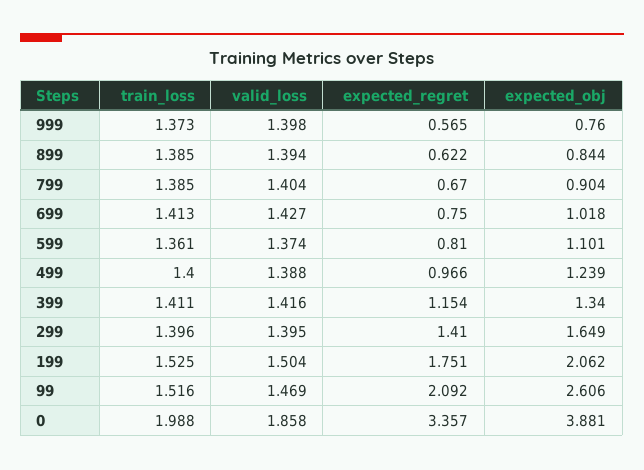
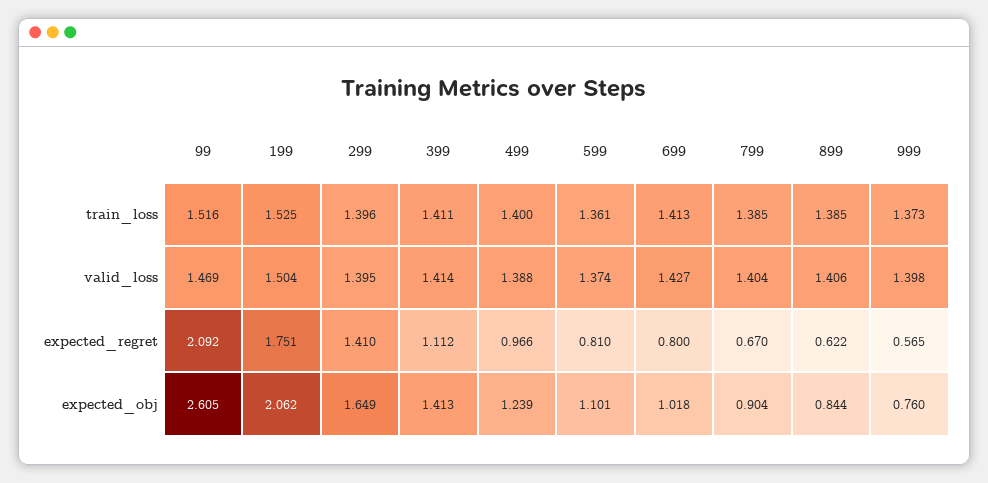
  {
    "train_loss": {
      "999": 1.373,
      "899": 1.385,
      "799": 1.385,
      "699": 1.413,
      "599": 1.361,
      "499": 1.4,
      "399": 1.411,
      "299": 1.396,
      "199": 1.525,
-     "99": 1.516,
+     "99": 1.516
-     "0": 1.988
    },
    "valid_loss": {
      "999": 1.398,
-     "899": 1.394,
+     "899": 1.406,
      "799": 1.404,
      "699": 1.427,
      "599": 1.374,
      "499": 1.388,
-     "399": 1.416,
+     "399": 1.414,
      "299": 1.395,
      "199": 1.504,
-     "99": 1.469,
+     "99": 1.469
-     "0": 1.858
    },
    "expected_regret": {
      "999": 0.565,
      "899": 0.622,
      "799": 0.67,
-     "699": 0.75,
+     "699": 0.8,
      "599": 0.81,
      "499": 0.966,
-     "399": 1.154,
+     "399": 1.112,
      "299": 1.41,
      "199": 1.751,
-     "99": 2.092,
+     "99": 2.092
-     "0": 3.357
    },
    "expected_obj": {
      "999": 0.76,
      "899": 0.844,
      "799": 0.904,
      "699": 1.018,
      "599": 1.101,
      "499": 1.239,
-     "399": 1.34,
+     "399": 1.413,
      "299": 1.649,
      "199": 2.062,
-     "99": 2.606,
+     "99": 2.605
-     "0": 3.881
    }
  }

